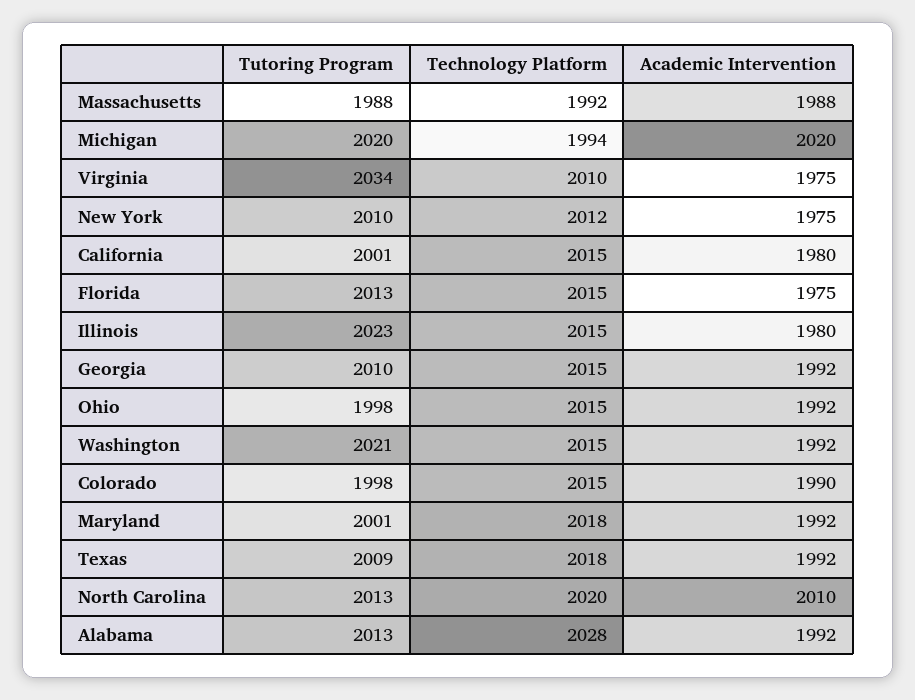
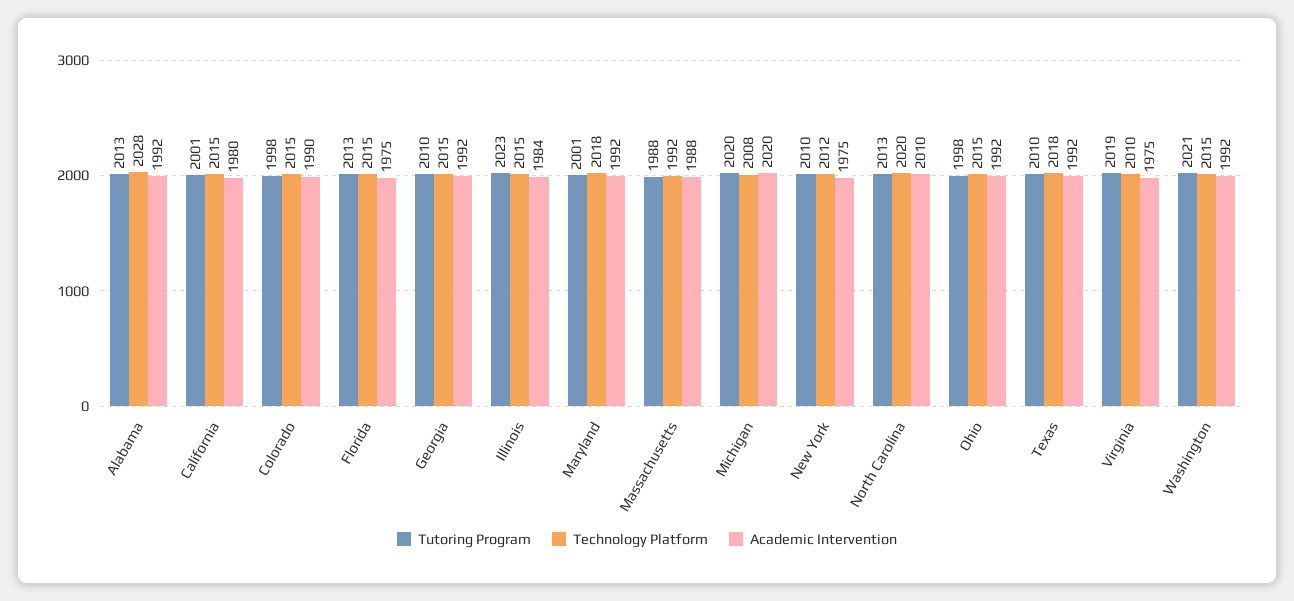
  {
    "Tutoring Program": {
      "Massachusetts": 1988,
      "Michigan": 2020,
-     "Virginia": 2034,
+     "Virginia": 2019,
      "New York": 2010,
      "California": 2001,
      "Florida": 2013,
      "Illinois": 2023,
      "Georgia": 2010,
      "Ohio": 1998,
      "Washington": 2021,
      "Colorado": 1998,
      "Maryland": 2001,
-     "Texas": 2009,
+     "Texas": 2010,
      "North Carolina": 2013,
      "Alabama": 2013
    },
    "Technology Platform": {
      "Massachusetts": 1992,
-     "Michigan": 1994,
+     "Michigan": 2008,
      "Virginia": 2010,
      "New York": 2012,
      "California": 2015,
      "Florida": 2015,
      "Illinois": 2015,
      "Georgia": 2015,
      "Ohio": 2015,
      "Washington": 2015,
      "Colorado": 2015,
      "Maryland": 2018,
      "Texas": 2018,
      "North Carolina": 2020,
      "Alabama": 2028
    },
    "Academic Intervention": {
      "Massachusetts": 1988,
      "Michigan": 2020,
      "Virginia": 1975,
      "New York": 1975,
      "California": 1980,
      "Florida": 1975,
-     "Illinois": 1980,
+     "Illinois": 1984,
      "Georgia": 1992,
      "Ohio": 1992,
      "Washington": 1992,
      "Colorado": 1990,
      "Maryland": 1992,
      "Texas": 1992,
      "North Carolina": 2010,
      "Alabama": 1992
    }
  }

